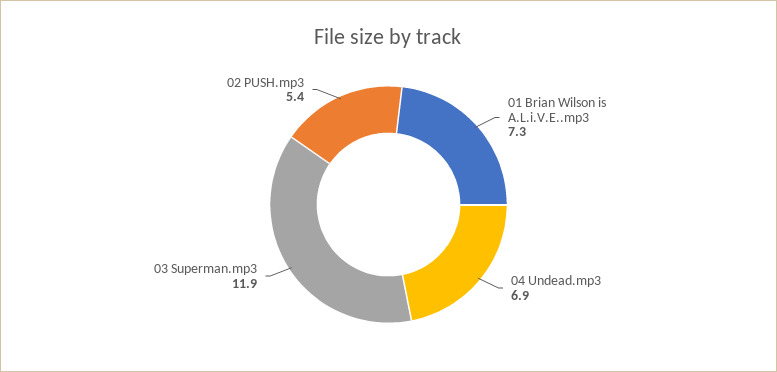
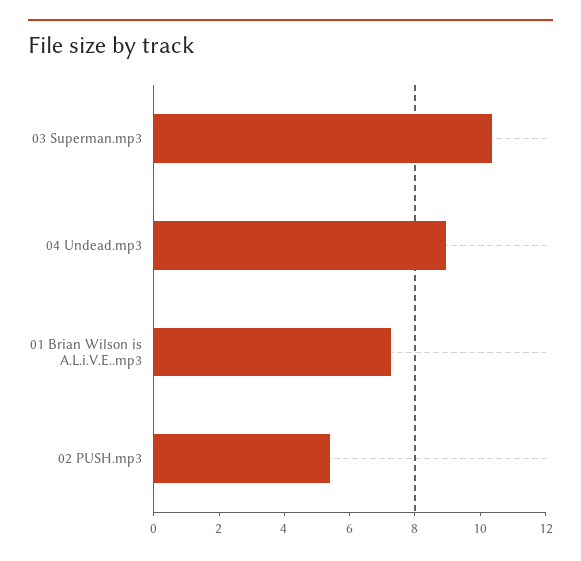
  {
    "01 Brian Wilson is A.L.i.V.E..mp3": 7.3,
-   "04 Undead.mp3": 6.9,
+   "04 Undead.mp3": 9,
-   "03 Superman.mp3": 11.9,
+   "03 Superman.mp3": 10.5,
    "02 PUSH.mp3": 5.4
  }

